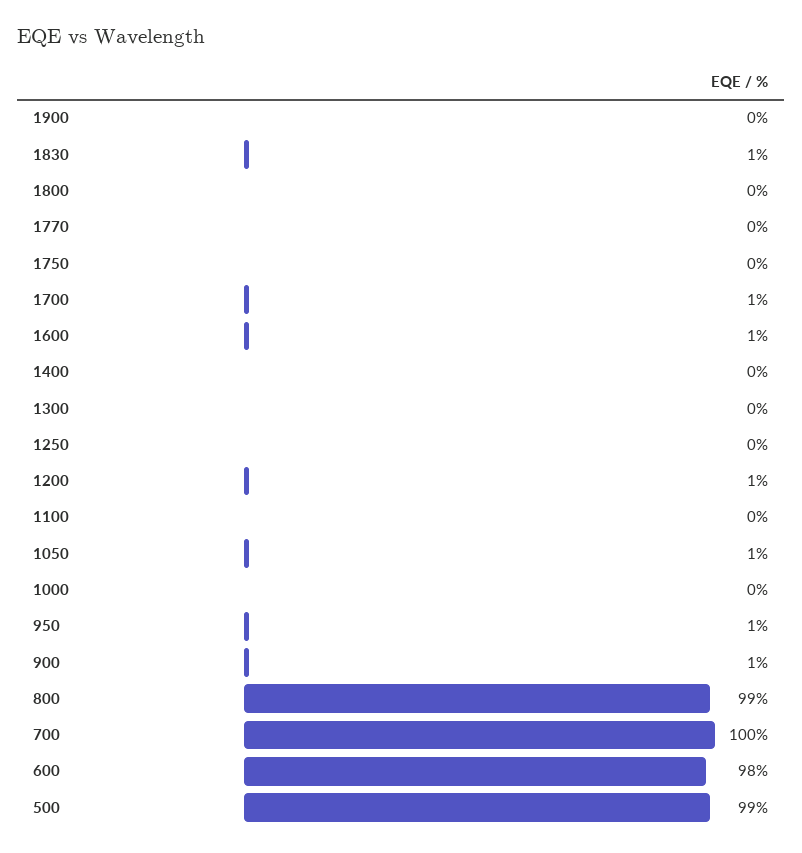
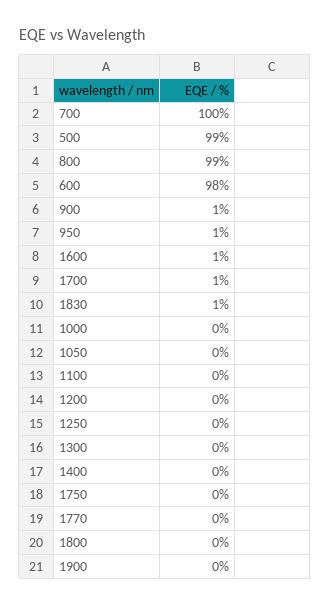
  {
    "1900": 0,
    "1830": 1,
    "1800": 0,
    "1770": 0,
    "1750": 0,
    "1700": 1,
    "1600": 1,
    "1400": 0,
    "1300": 0,
    "1250": 0,
-   "1200": 1,
+   "1200": 0,
    "1100": 0,
-   "1050": 1,
+   "1050": 0,
    "1000": 0,
    "950": 1,
    "900": 1,
    "800": 99,
    "700": 100,
    "600": 98,
    "500": 99
  }

